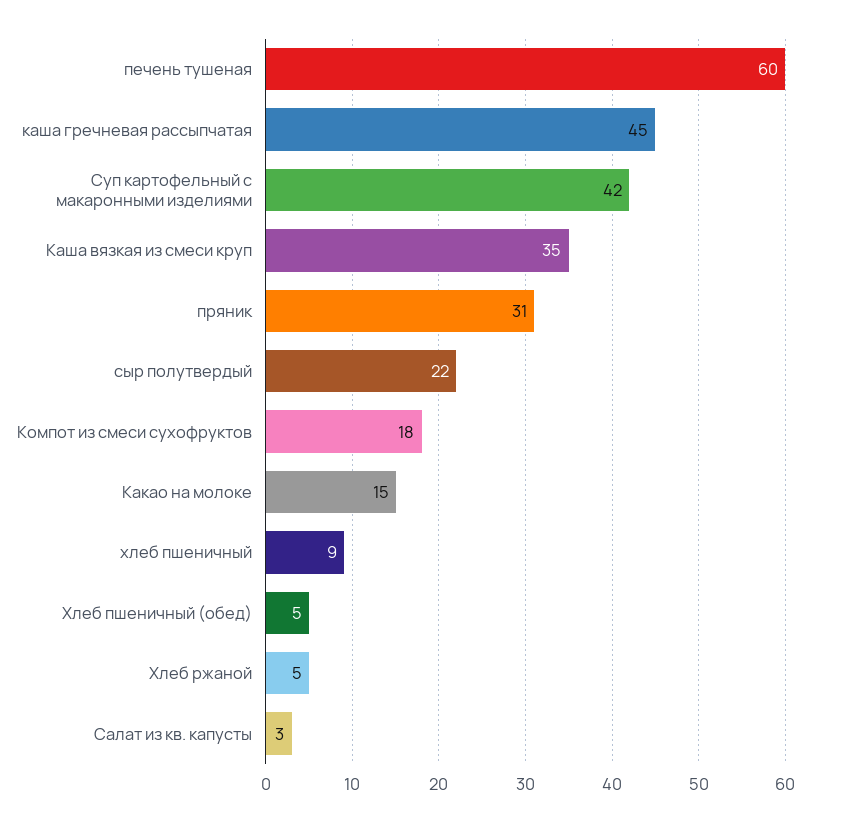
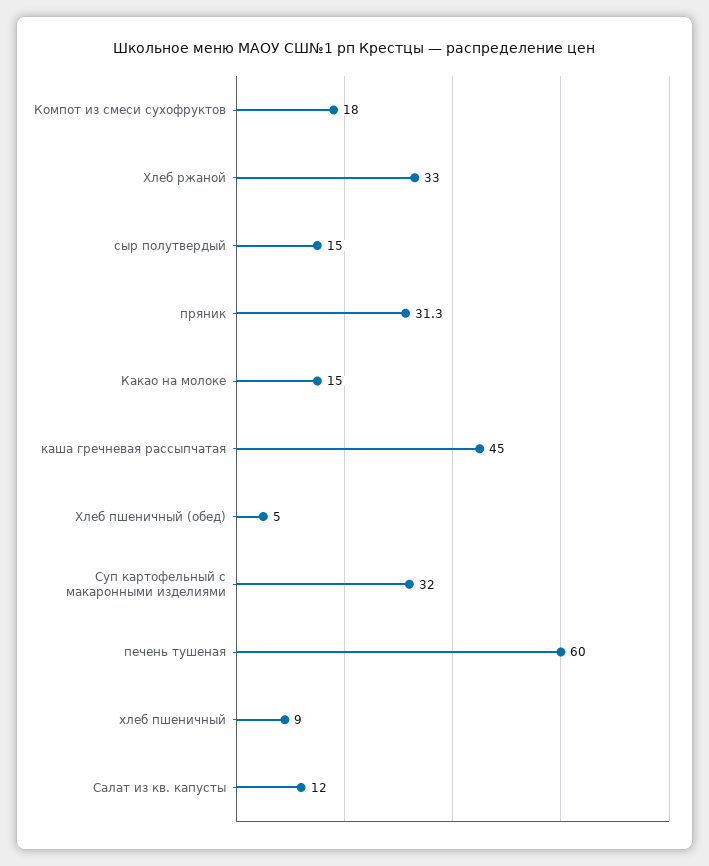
  {
    "печень тушеная": 60,
    "каша гречневая рассыпчатая": 45,
-   "Суп картофельный с макаронными изделиями": 42,
+   "Суп картофельный с макаронными изделиями": 32,
-   "Каша вязкая из смеси круп": 35,
    "пряник": 31.3,
-   "сыр полутвердый": 22,
+   "сыр полутвердый": 15,
    "Компот из смеси сухофруктов": 18,
    "Какао на молоке": 15,
    "хлеб пшеничный": 9,
    "Хлеб пшеничный (обед)": 5,
-   "Хлеб ржаной": 5,
+   "Хлеб ржаной": 33,
-   "Салат из кв. капусты": 3
+   "Салат из кв. капусты": 12
  }

